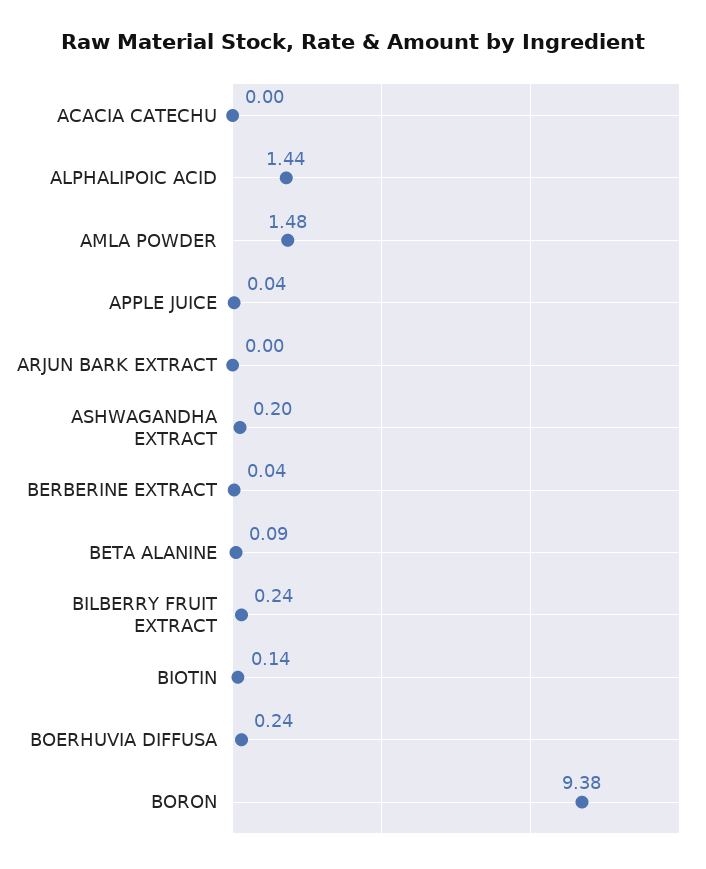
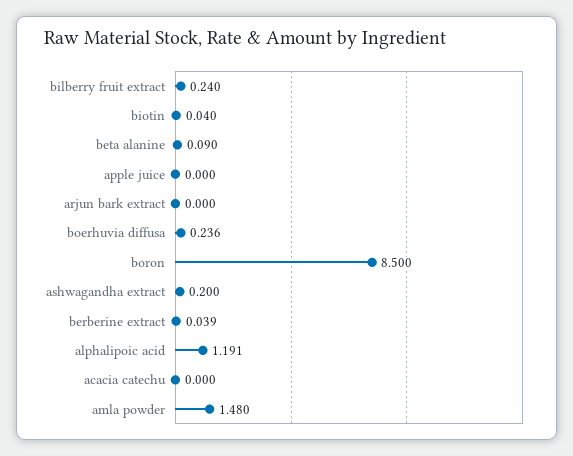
  {
    "ACACIA CATECHU": 0,
-   "ALPHALIPOIC ACID": 1.44,
+   "ALPHALIPOIC ACID": 1.191,
    "AMLA POWDER": 1.48,
-   "APPLE JUICE": 0.04,
+   "APPLE JUICE": 0,
    "ARJUN BARK EXTRACT": 0,
    "ASHWAGANDHA EXTRACT": 0.2,
    "BERBERINE EXTRACT": 0.039,
    "BETA ALANINE": 0.09,
    "BILBERRY FRUIT EXTRACT": 0.24,
-   "BIOTIN": 0.14,
+   "BIOTIN": 0.04,
    "BOERHUVIA DIFFUSA": 0.236,
-   "BORON": 9.38
+   "BORON": 8.5
  }

